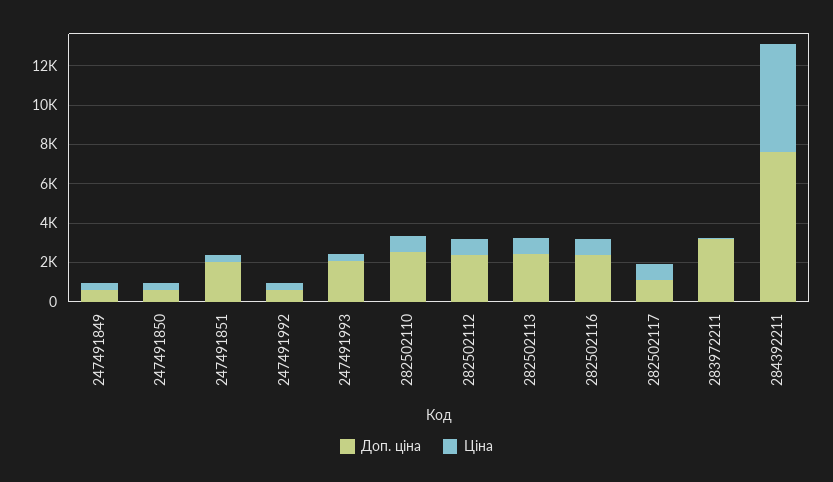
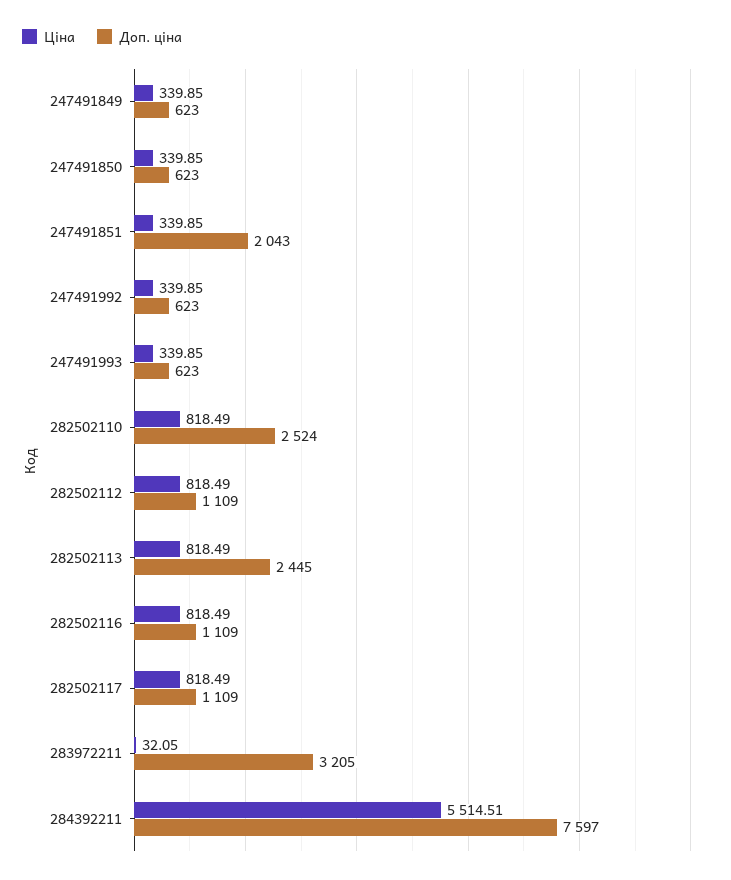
  {
    "Доп. ціна": {
      "247491849": 623,
      "247491850": 623,
      "247491851": 2043,
      "247491992": 623,
-     "247491993": 2000,
+     "247491993": 623,
      "282502110": 2524,
-     "282502112": 2500,
+     "282502112": 1109,
      "282502113": 2445,
-     "282502116": 2500,
+     "282502116": 1109,
      "282502117": 1109,
      "283972211": 3205,
      "284392211": 7597
    },
    "Ціна": {
      "247491849": 339.85,
      "247491850": 339.85,
      "247491851": 339.85,
      "247491992": 339.85,
      "247491993": 339.85,
      "282502110": 818.49,
      "282502112": 818.49,
      "282502113": 818.49,
      "282502116": 818.49,
      "282502117": 818.49,
      "283972211": 32.05,
      "284392211": 5514.51
    }
  }

